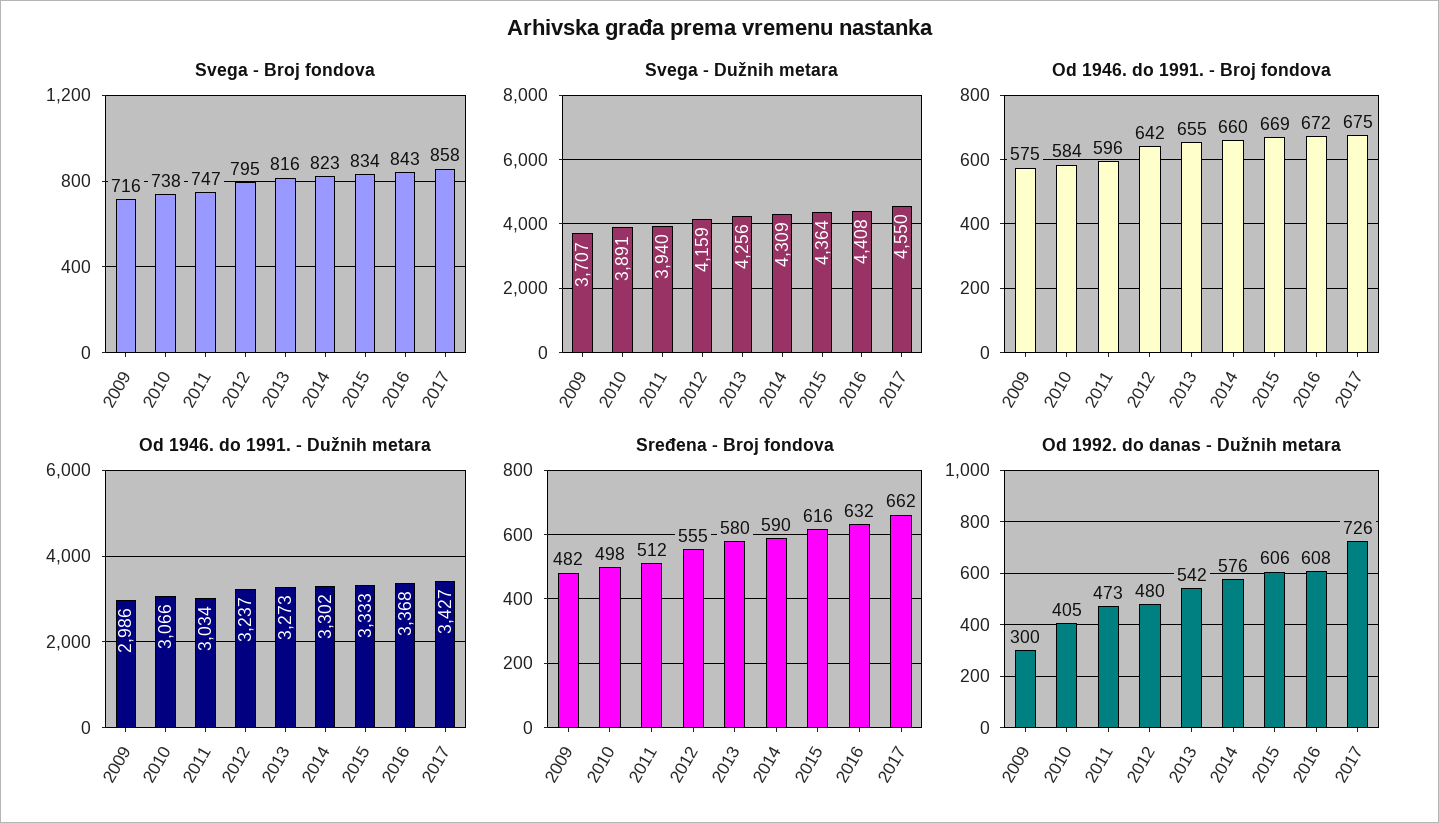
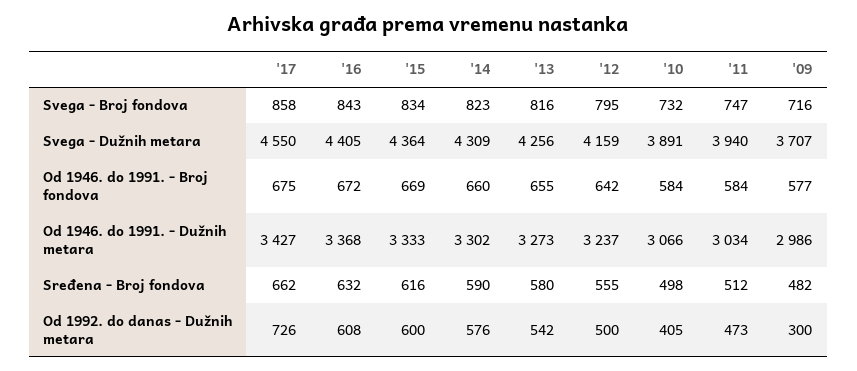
  {
    "Svega - Broj fondova": {
      "2009": 716,
-     "2010": 738,
+     "2010": 732,
      "2011": 747,
      "2012": 795,
      "2013": 816,
      "2014": 823,
      "2015": 834,
      "2016": 843,
      "2017": 858
    },
    "Svega - Dužnih metara": {
      "2009": 3707,
      "2010": 3891,
      "2011": 3940,
      "2012": 4159,
      "2013": 4256,
      "2014": 4309,
      "2015": 4364,
-     "2016": 4408,
+     "2016": 4405,
      "2017": 4550
    },
    "Od 1946. do 1991. - Broj fondova": {
-     "2009": 575,
+     "2009": 577,
      "2010": 584,
-     "2011": 596,
+     "2011": 584,
      "2012": 642,
      "2013": 655,
      "2014": 660,
      "2015": 669,
      "2016": 672,
      "2017": 675
    },
    "Od 1946. do 1991. - Dužnih metara": {
      "2009": 2986,
      "2010": 3066,
      "2011": 3034,
      "2012": 3237,
      "2013": 3273,
      "2014": 3302,
      "2015": 3333,
      "2016": 3368,
      "2017": 3427
    },
    "Sređena - Broj fondova": {
      "2009": 482,
      "2010": 498,
      "2011": 512,
      "2012": 555,
      "2013": 580,
      "2014": 590,
      "2015": 616,
      "2016": 632,
      "2017": 662
    },
    "Od 1992. do danas - Dužnih metara": {
      "2009": 300,
      "2010": 405,
      "2011": 473,
-     "2012": 480,
+     "2012": 500,
      "2013": 542,
      "2014": 576,
-     "2015": 606,
+     "2015": 600,
      "2016": 608,
      "2017": 726
    }
  }

